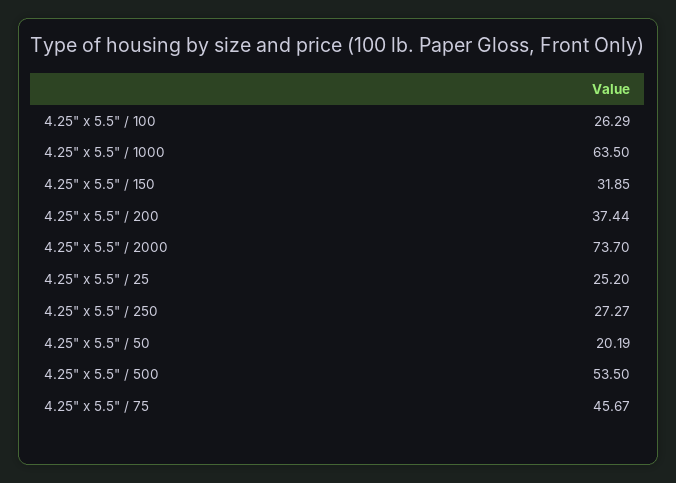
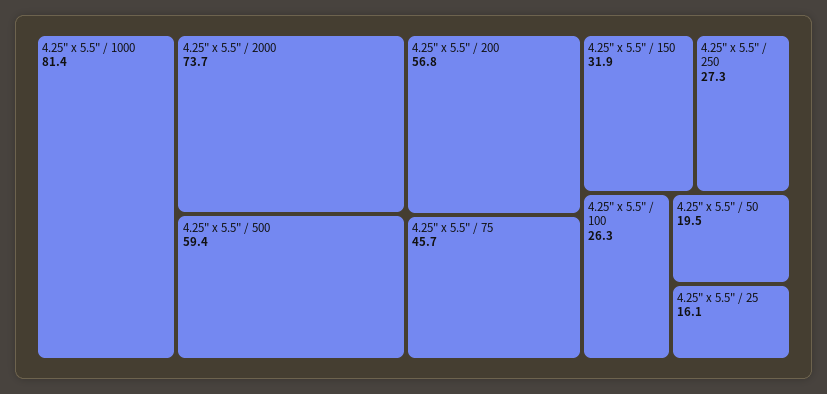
  {
    "4.25\" x 5.5\" / 100": 26.29,
-   "4.25\" x 5.5\" / 1000": 63.5,
+   "4.25\" x 5.5\" / 1000": 81.4,
    "4.25\" x 5.5\" / 150": 31.85,
-   "4.25\" x 5.5\" / 200": 37.44,
+   "4.25\" x 5.5\" / 200": 56.8,
    "4.25\" x 5.5\" / 2000": 73.7,
-   "4.25\" x 5.5\" / 25": 25.2,
+   "4.25\" x 5.5\" / 25": 16.1,
    "4.25\" x 5.5\" / 250": 27.27,
-   "4.25\" x 5.5\" / 50": 20.19,
+   "4.25\" x 5.5\" / 50": 19.5,
-   "4.25\" x 5.5\" / 500": 53.5,
+   "4.25\" x 5.5\" / 500": 59.4,
    "4.25\" x 5.5\" / 75": 45.67
  }

